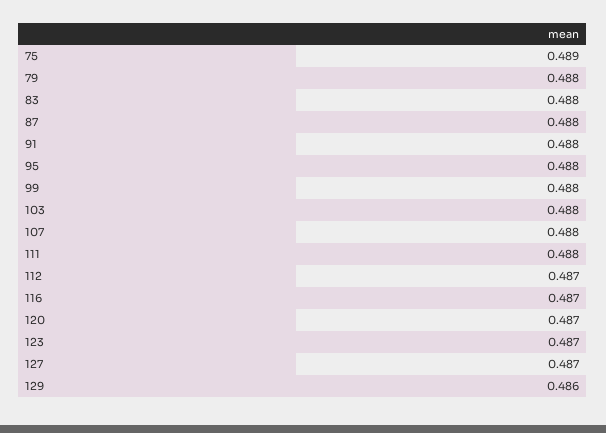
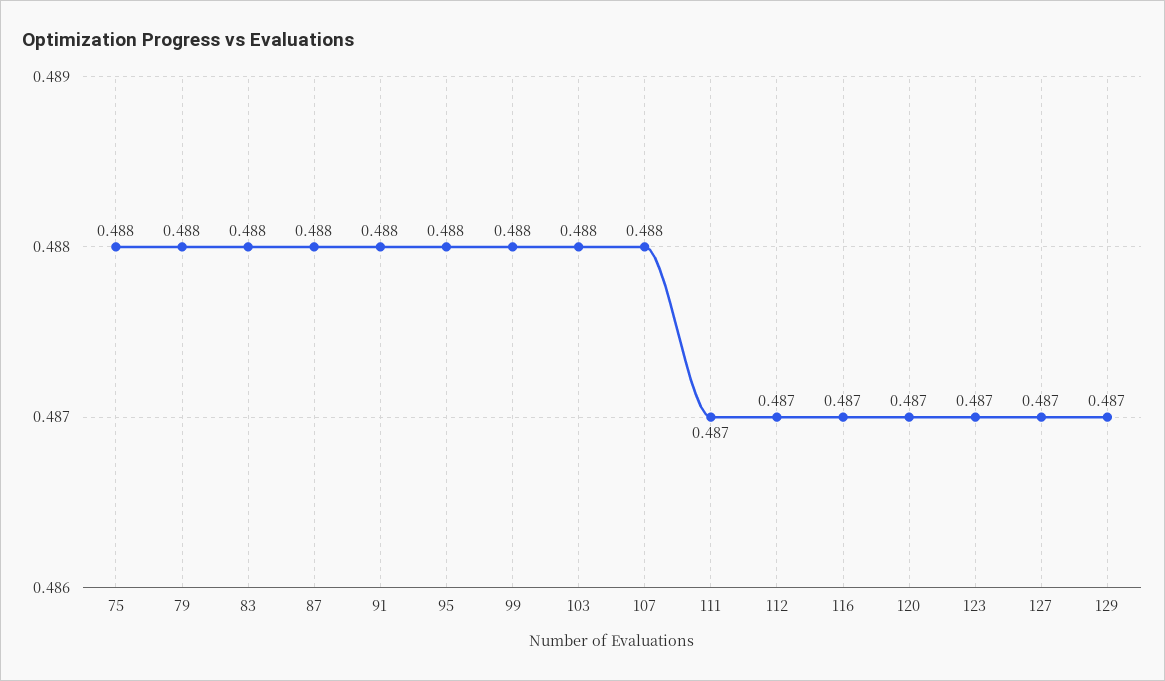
  {
-   "75": 0.489,
+   "75": 0.488,
    "79": 0.488,
    "83": 0.488,
    "87": 0.488,
    "91": 0.488,
    "95": 0.488,
    "99": 0.488,
    "103": 0.488,
    "107": 0.488,
-   "111": 0.488,
+   "111": 0.487,
    "112": 0.487,
    "116": 0.487,
    "120": 0.487,
    "123": 0.487,
    "127": 0.487,
-   "129": 0.486
+   "129": 0.487
  }

